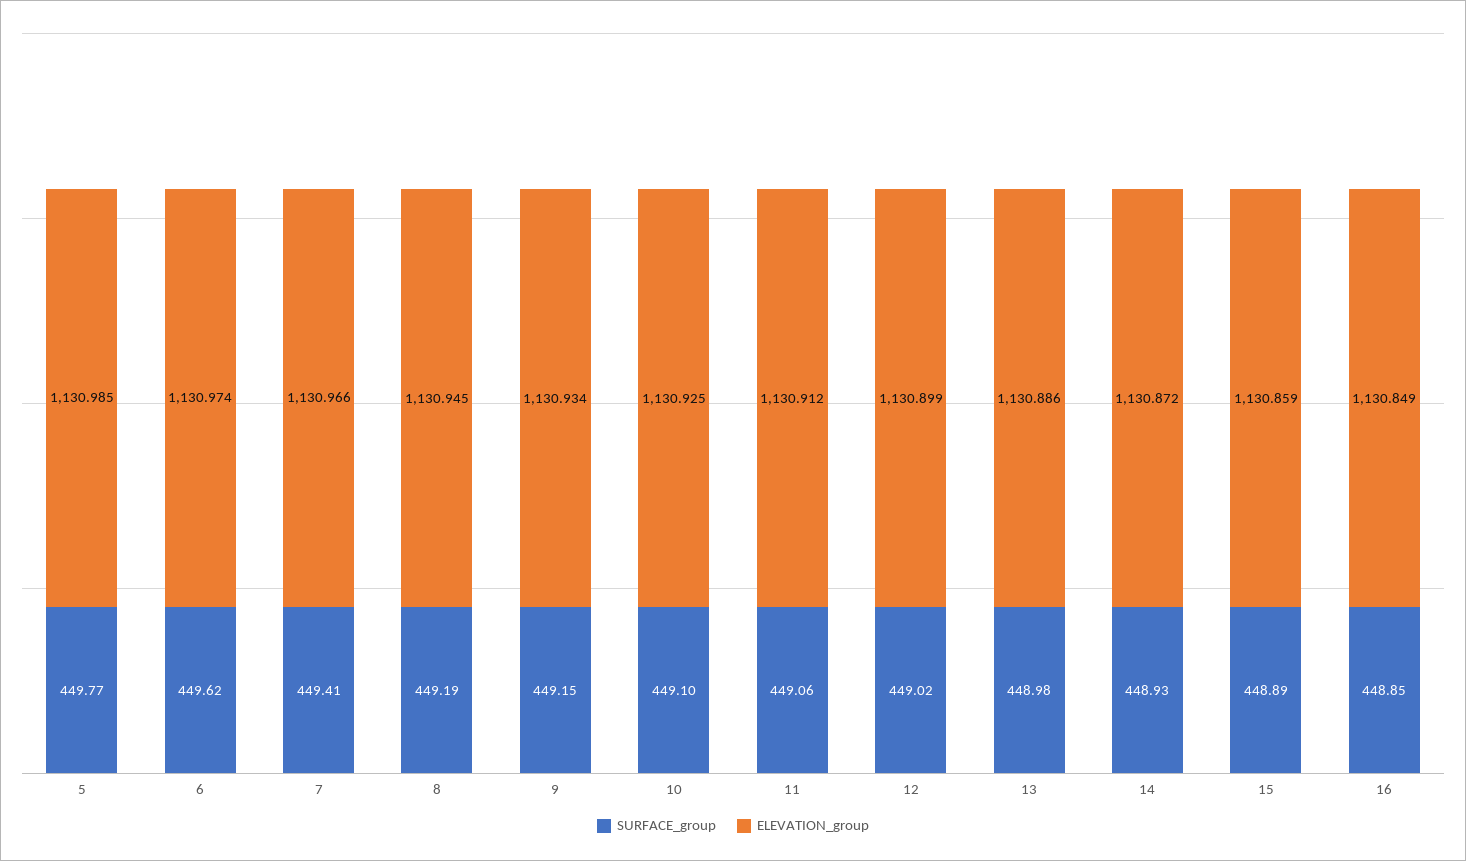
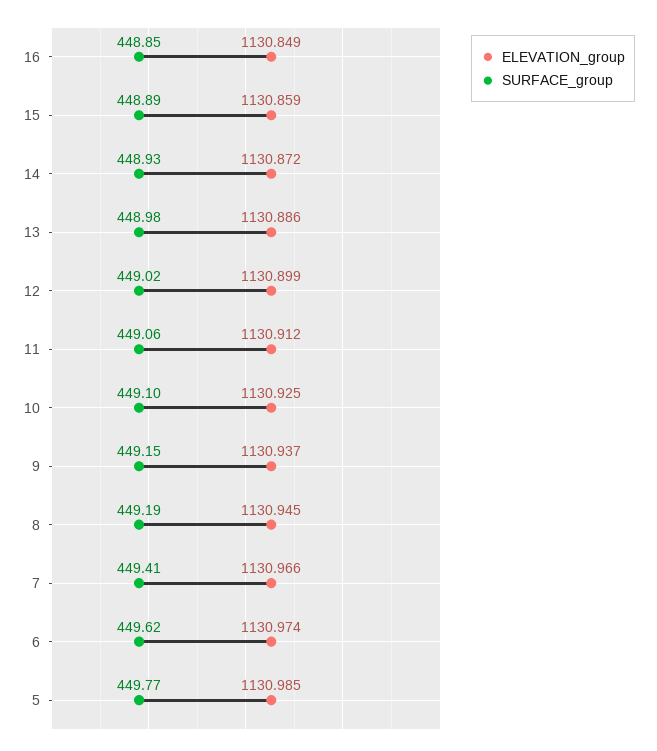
  {
    "SURFACE_group": {
      "5": 449.77,
      "6": 449.62,
      "7": 449.41,
      "8": 449.19,
      "9": 449.15,
      "10": 449.1,
      "11": 449.06,
      "12": 449.02,
      "13": 448.98,
      "14": 448.93,
      "15": 448.89,
      "16": 448.85
    },
    "ELEVATION_group": {
      "5": 1130.985,
      "6": 1130.974,
      "7": 1130.966,
      "8": 1130.945,
-     "9": 1130.934,
+     "9": 1130.937,
      "10": 1130.925,
      "11": 1130.912,
      "12": 1130.899,
      "13": 1130.886,
      "14": 1130.872,
      "15": 1130.859,
      "16": 1130.849
    }
  }

